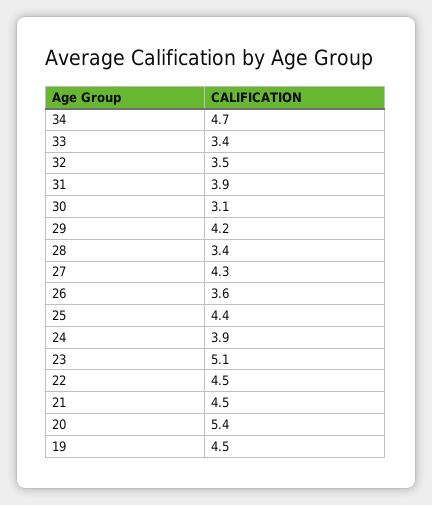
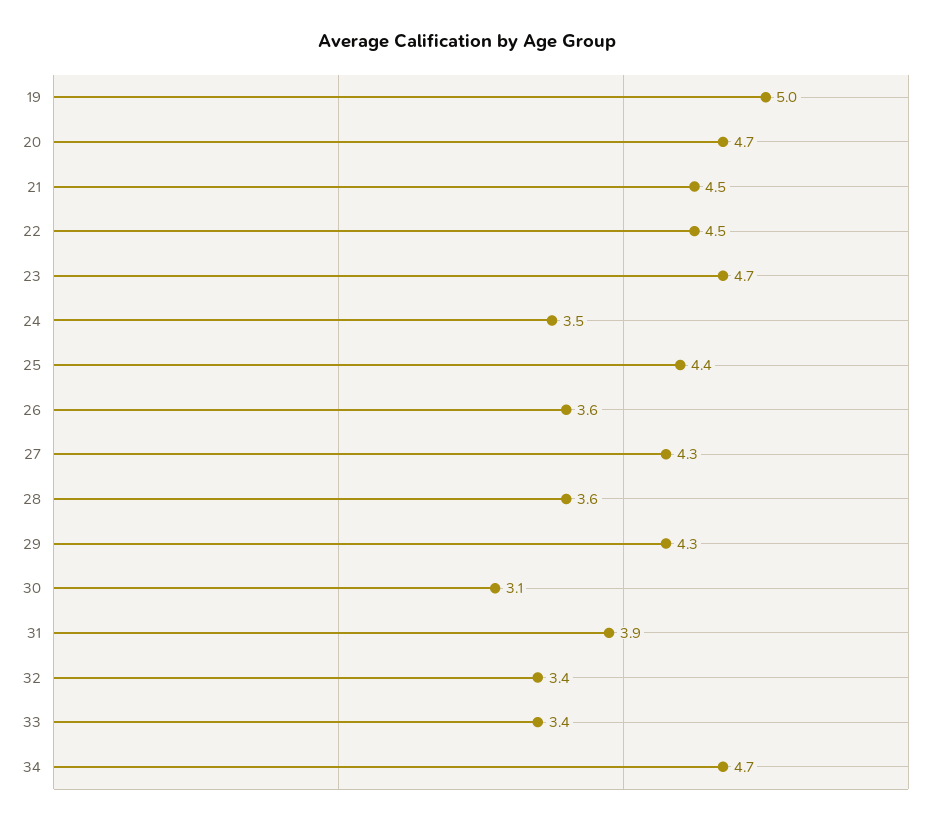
  {
    "34": 4.7,
    "33": 3.4,
-   "32": 3.5,
+   "32": 3.4,
    "31": 3.9,
    "30": 3.1,
-   "29": 4.2,
+   "29": 4.3,
-   "28": 3.4,
+   "28": 3.6,
    "27": 4.3,
    "26": 3.6,
    "25": 4.4,
-   "24": 3.9,
+   "24": 3.5,
-   "23": 5.1,
+   "23": 4.7,
    "22": 4.5,
    "21": 4.5,
-   "20": 5.4,
+   "20": 4.7,
-   "19": 4.5
+   "19": 5
  }

